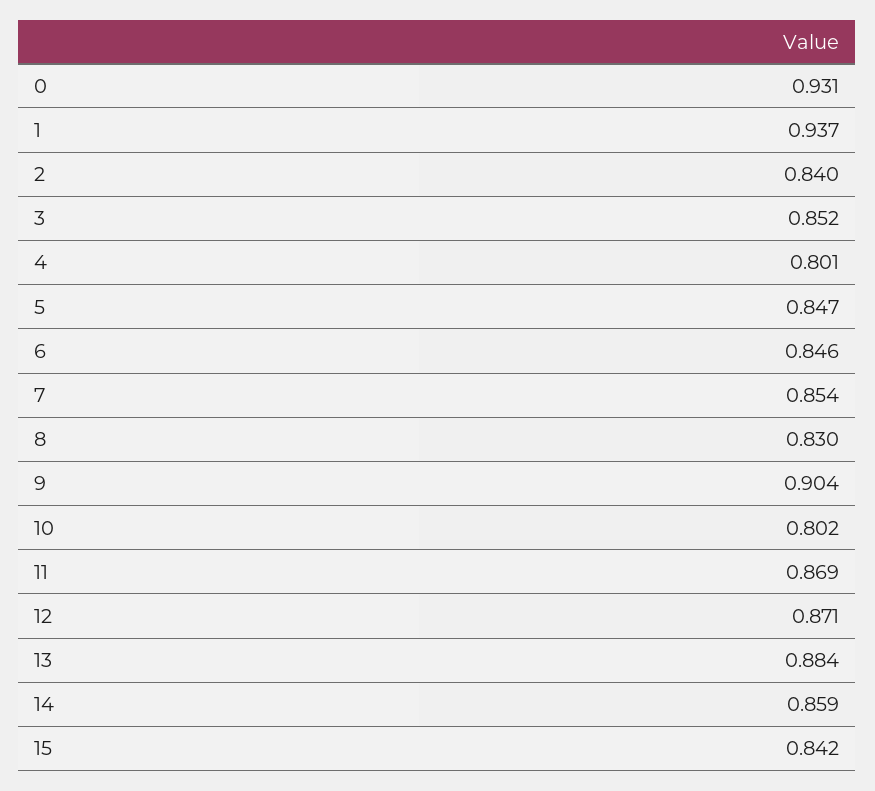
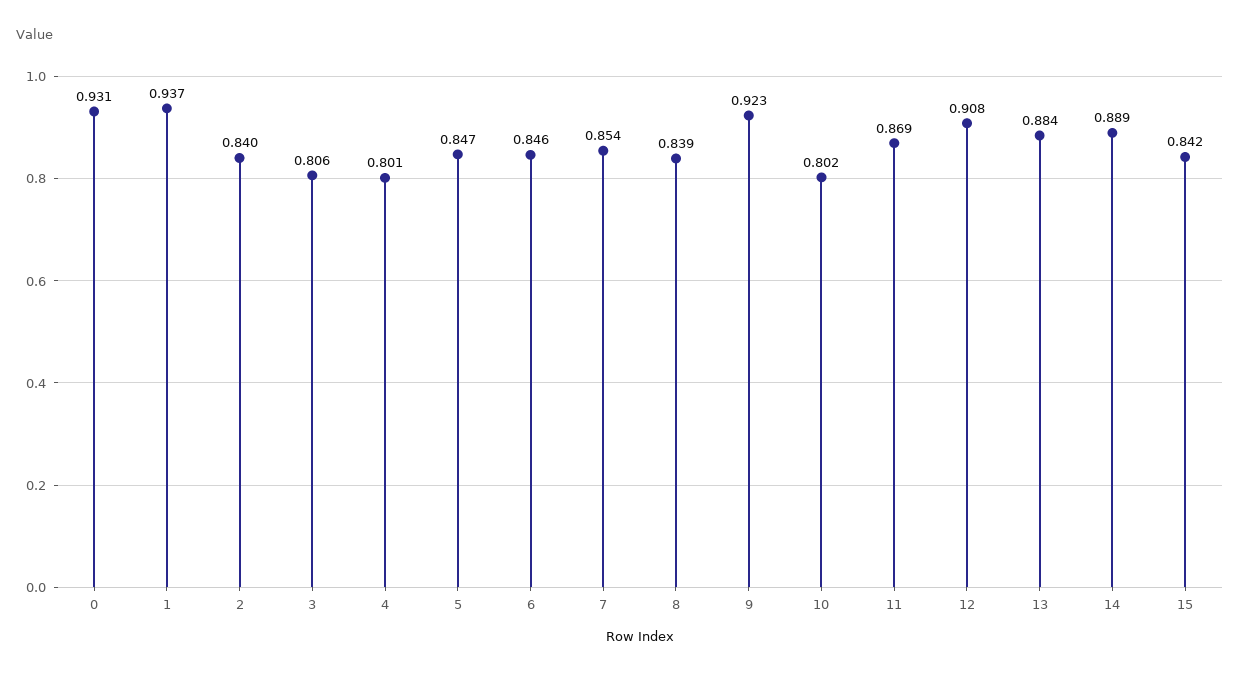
  {
    "0": 0.931,
    "1": 0.937,
    "2": 0.84,
-   "3": 0.852,
+   "3": 0.806,
    "4": 0.801,
    "5": 0.847,
    "6": 0.846,
    "7": 0.854,
-   "8": 0.83,
+   "8": 0.839,
-   "9": 0.904,
+   "9": 0.923,
    "10": 0.802,
    "11": 0.869,
-   "12": 0.871,
+   "12": 0.908,
    "13": 0.884,
-   "14": 0.859,
+   "14": 0.889,
    "15": 0.842
  }

